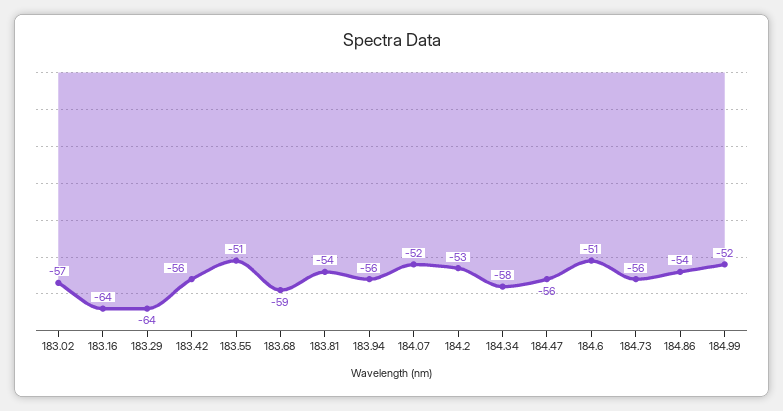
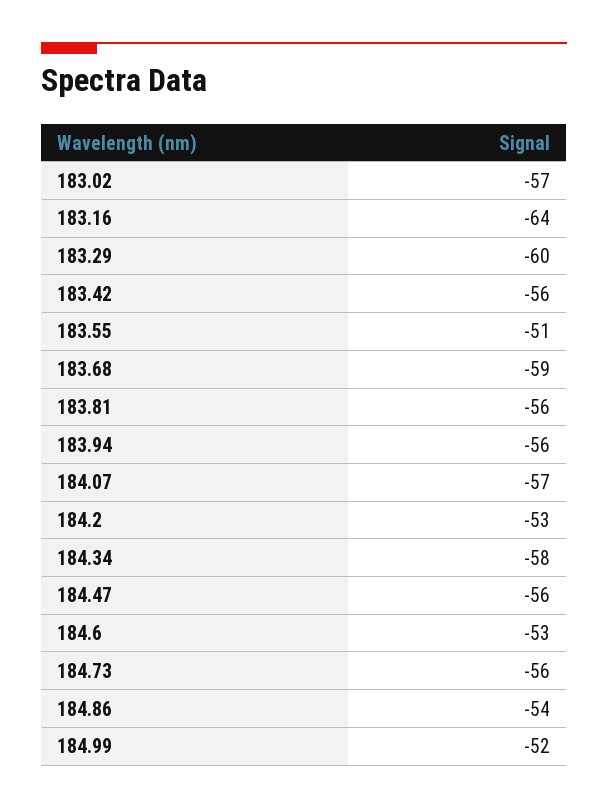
  {
    "183.02": -57,
    "183.16": -64,
-   "183.29": -64,
+   "183.29": -60,
    "183.42": -56,
    "183.55": -51,
    "183.68": -59,
-   "183.81": -54,
+   "183.81": -56,
    "183.94": -56,
-   "184.07": -52,
+   "184.07": -57,
    "184.2": -53,
    "184.34": -58,
    "184.47": -56,
-   "184.6": -51,
+   "184.6": -53,
    "184.73": -56,
    "184.86": -54,
    "184.99": -52
  }

